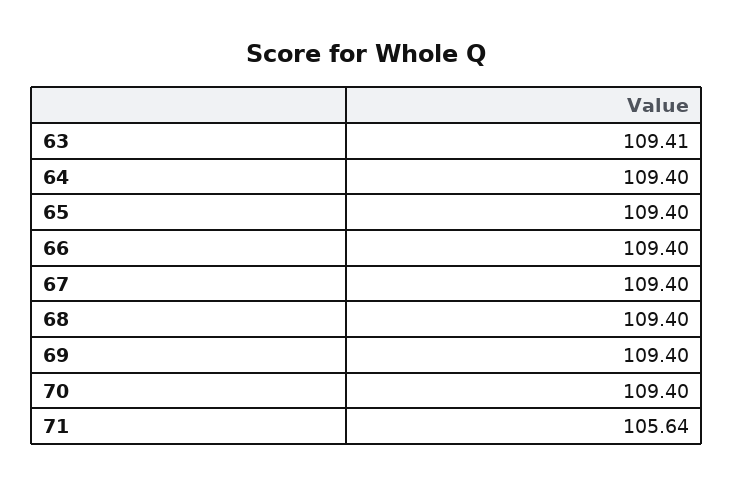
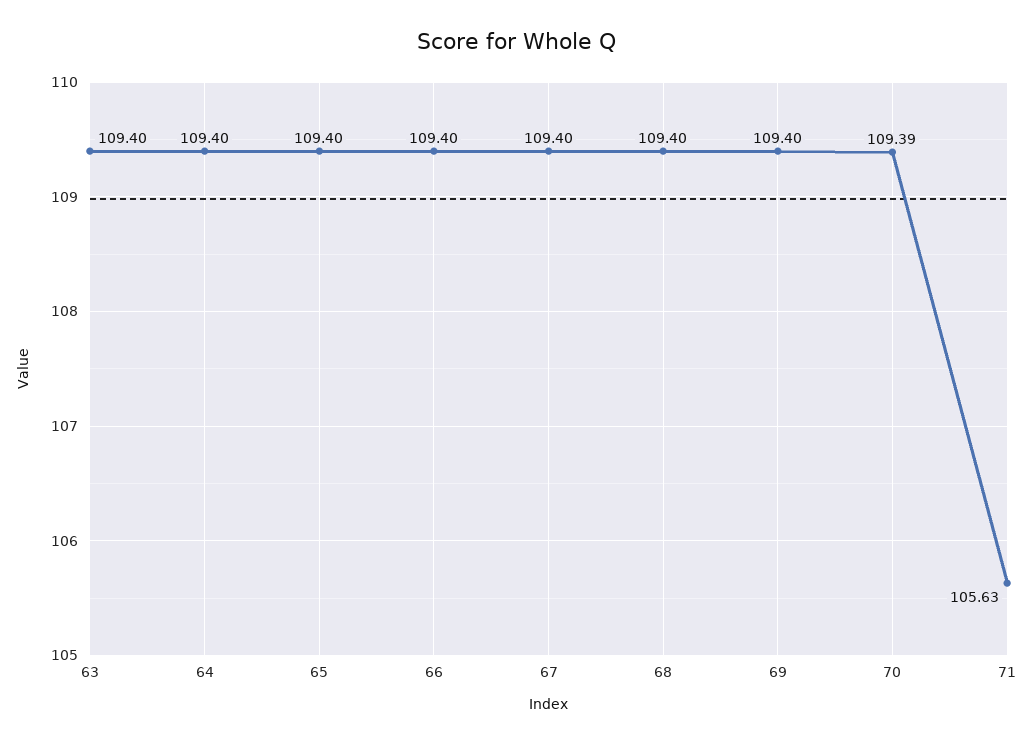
  {
-   "63": 109.41,
+   "63": 109.4,
    "64": 109.4,
    "65": 109.4,
    "66": 109.4,
    "67": 109.4,
    "68": 109.4,
    "69": 109.4,
-   "70": 109.4,
+   "70": 109.39,
-   "71": 105.64
+   "71": 105.63
  }

